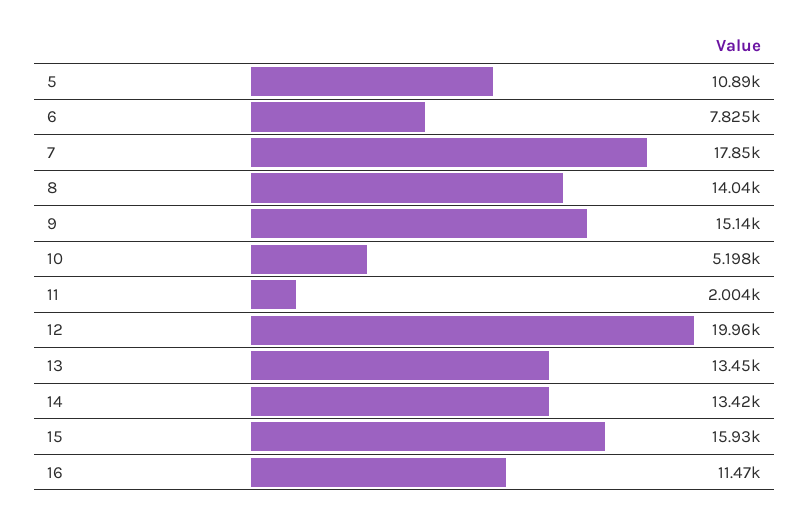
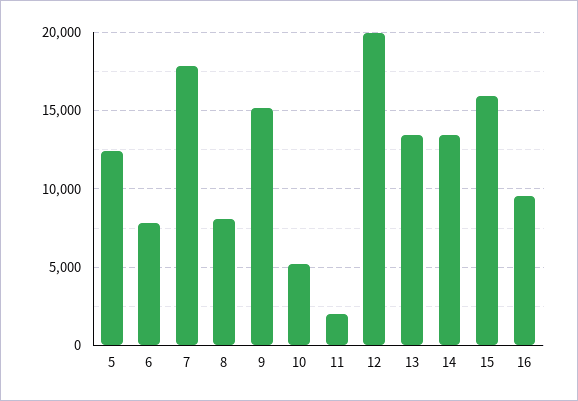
  {
-   "5": 10890,
+   "5": 12500,
    "6": 7825,
    "7": 17850,
-   "8": 14040,
+   "8": 8000,
    "9": 15140,
    "10": 5198,
    "11": 2004,
    "12": 19960,
    "13": 13450,
    "14": 13420,
    "15": 15930,
-   "16": 11470
+   "16": 9500
  }

